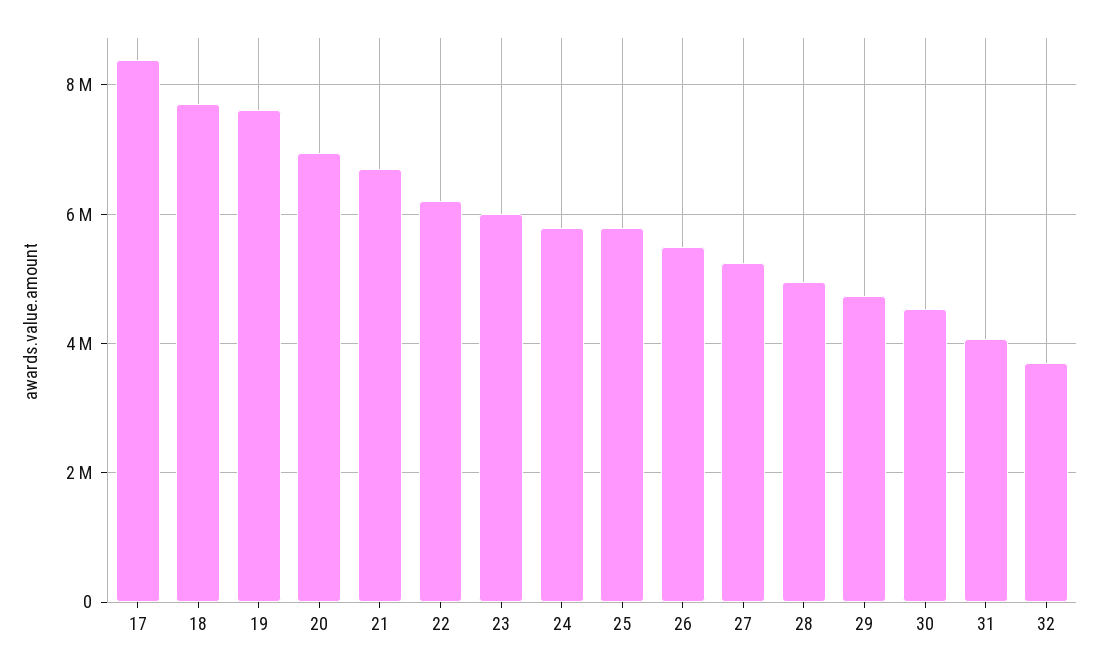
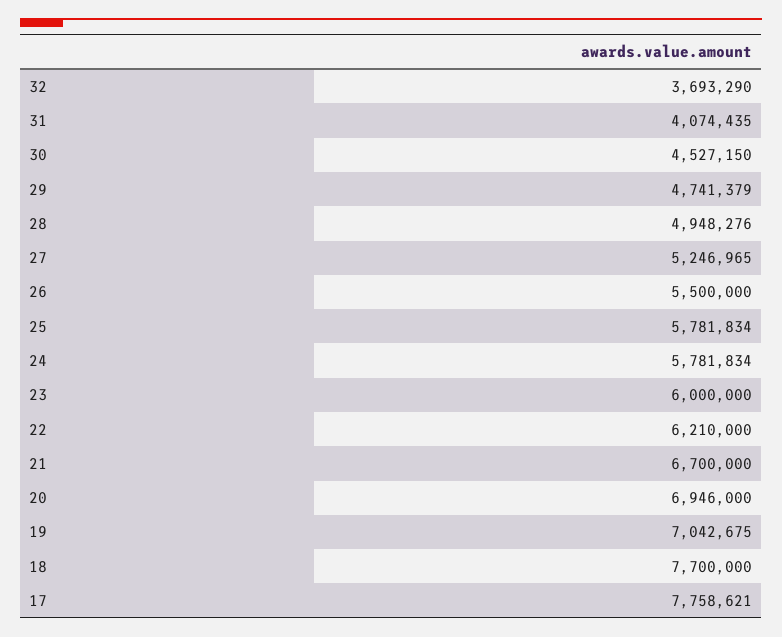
  {
-   "17": 8400000,
+   "17": 7758621,
    "18": 7700000,
-   "19": 7600000,
+   "19": 7042675,
    "20": 6946000,
    "21": 6700000,
    "22": 6210000,
    "23": 6000000,
    "24": 5781834,
    "25": 5781834,
    "26": 5500000,
    "27": 5246965,
    "28": 4948276,
    "29": 4741379,
    "30": 4527150,
    "31": 4074435,
    "32": 3693290
  }

